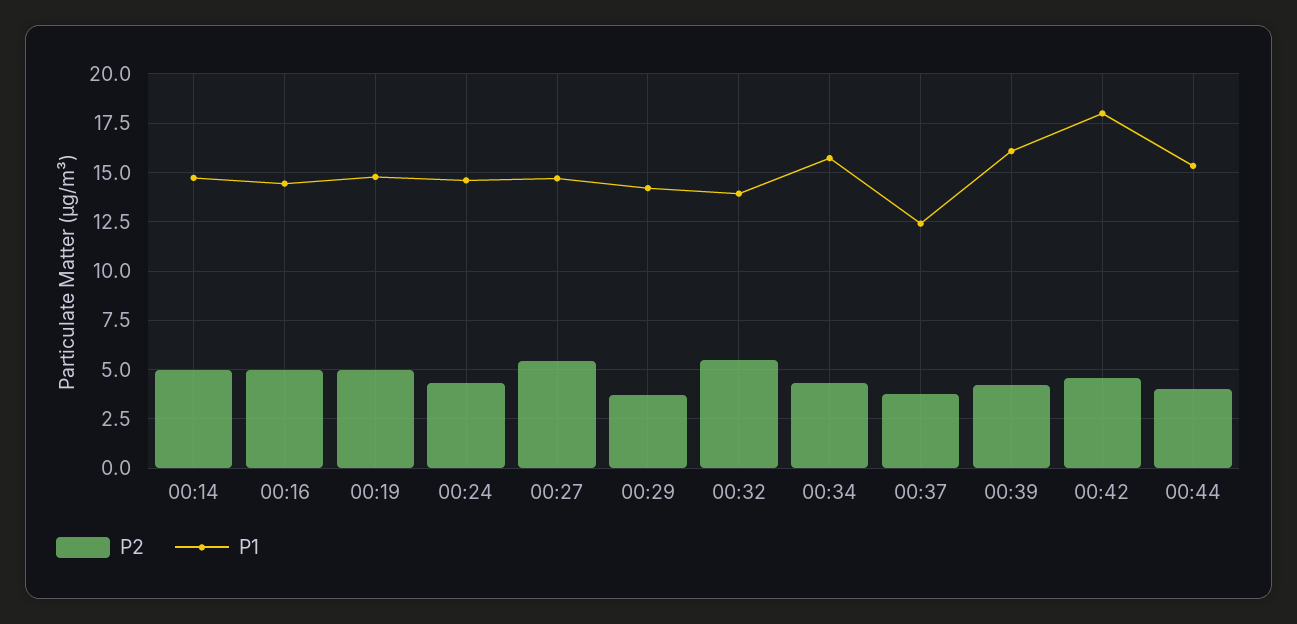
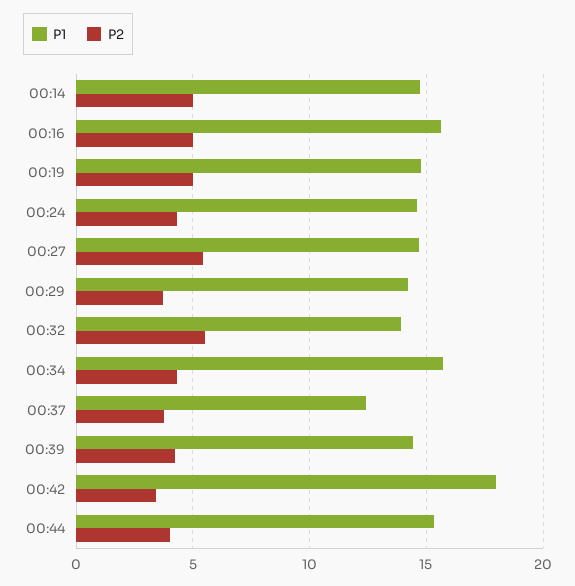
  {
    "P2": {
      "00:14": 5,
      "00:16": 5,
      "00:19": 5,
      "00:24": 4.5,
      "00:27": 5.5,
      "00:29": 3.5,
      "00:32": 5.5,
      "00:34": 4.5,
      "00:37": 4,
      "00:39": 4,
-     "00:42": 4.5,
+     "00:42": 3.5,
      "00:44": 4
    },
    "P1": {
      "00:14": 14.5,
-     "00:16": 14.5,
+     "00:16": 15.5,
      "00:19": 15,
      "00:24": 14.5,
      "00:27": 14.5,
      "00:29": 14,
      "00:32": 14,
      "00:34": 15.5,
      "00:37": 12.5,
-     "00:39": 16,
+     "00:39": 14.5,
      "00:42": 18,
      "00:44": 15.5
    }
  }

